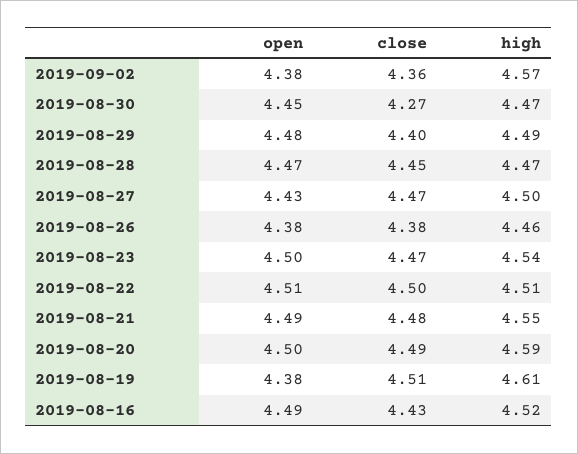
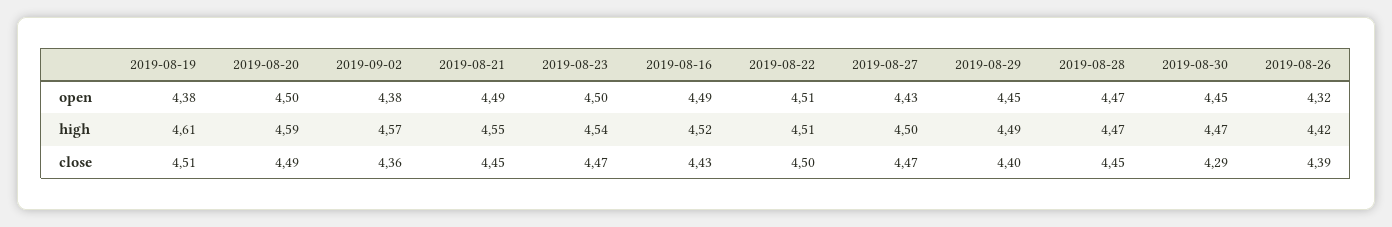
  {
    "open": {
      "2019-09-02": 4.38,
      "2019-08-30": 4.45,
-     "2019-08-29": 4.48,
+     "2019-08-29": 4.45,
      "2019-08-28": 4.47,
      "2019-08-27": 4.43,
-     "2019-08-26": 4.38,
+     "2019-08-26": 4.32,
      "2019-08-23": 4.5,
      "2019-08-22": 4.51,
      "2019-08-21": 4.49,
      "2019-08-20": 4.5,
      "2019-08-19": 4.38,
      "2019-08-16": 4.49
    },
    "close": {
      "2019-09-02": 4.36,
-     "2019-08-30": 4.27,
+     "2019-08-30": 4.29,
      "2019-08-29": 4.4,
      "2019-08-28": 4.45,
      "2019-08-27": 4.47,
-     "2019-08-26": 4.38,
+     "2019-08-26": 4.39,
      "2019-08-23": 4.47,
      "2019-08-22": 4.5,
-     "2019-08-21": 4.48,
+     "2019-08-21": 4.45,
      "2019-08-20": 4.49,
      "2019-08-19": 4.51,
      "2019-08-16": 4.43
    },
    "high": {
      "2019-09-02": 4.57,
      "2019-08-30": 4.47,
      "2019-08-29": 4.49,
      "2019-08-28": 4.47,
      "2019-08-27": 4.5,
-     "2019-08-26": 4.46,
+     "2019-08-26": 4.42,
      "2019-08-23": 4.54,
      "2019-08-22": 4.51,
      "2019-08-21": 4.55,
      "2019-08-20": 4.59,
      "2019-08-19": 4.61,
      "2019-08-16": 4.52
    }
  }

